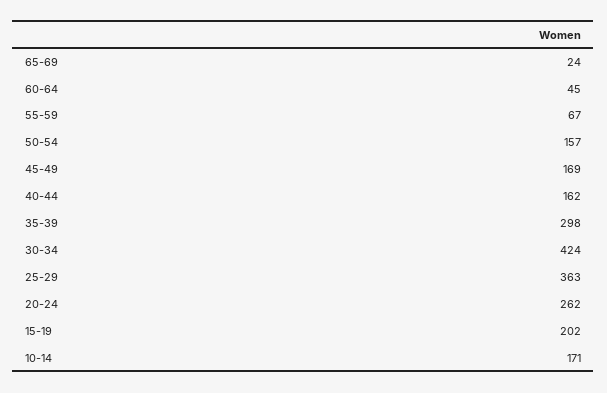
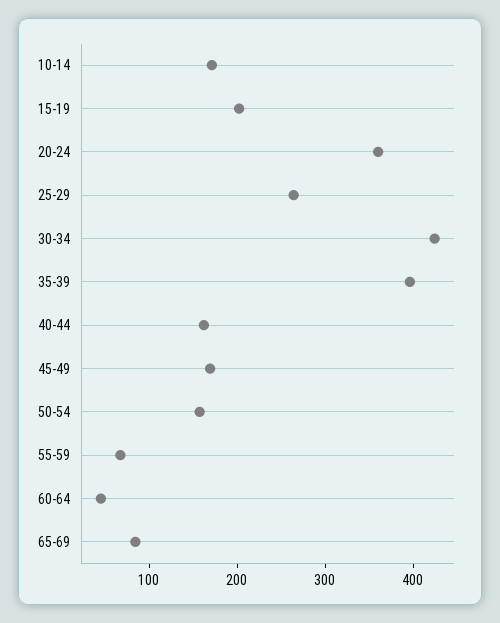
  {
-   "65-69": 24,
+   "65-69": 80,
    "60-64": 45,
    "55-59": 67,
    "50-54": 157,
    "45-49": 169,
    "40-44": 162,
-   "35-39": 298,
+   "35-39": 400,
    "30-34": 424,
-   "25-29": 363,
+   "25-29": 260,
-   "20-24": 262,
+   "20-24": 360,
    "15-19": 202,
    "10-14": 171
  }

